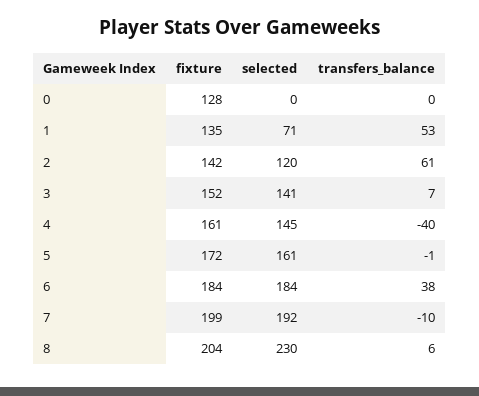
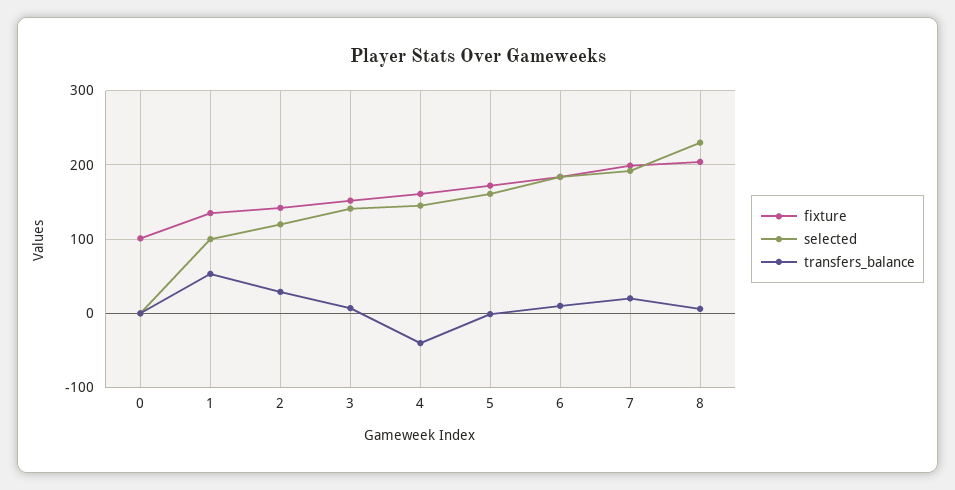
  {
    "fixture": {
-     "0": 128,
+     "0": 100,
      "1": 135,
      "2": 142,
      "3": 152,
      "4": 161,
      "5": 172,
      "6": 184,
      "7": 199,
      "8": 204
    },
    "selected": {
      "0": 0,
-     "1": 71,
+     "1": 100,
      "2": 120,
      "3": 141,
      "4": 145,
      "5": 161,
      "6": 184,
      "7": 192,
      "8": 230
    },
    "transfers_balance": {
      "0": 0,
      "1": 53,
-     "2": 61,
+     "2": 30,
      "3": 7,
      "4": -40,
      "5": -1,
-     "6": 38,
+     "6": 10,
-     "7": -10,
+     "7": 20,
      "8": 6
    }
  }

